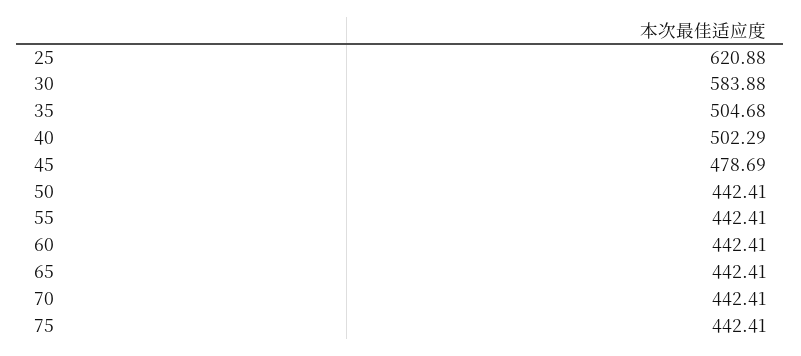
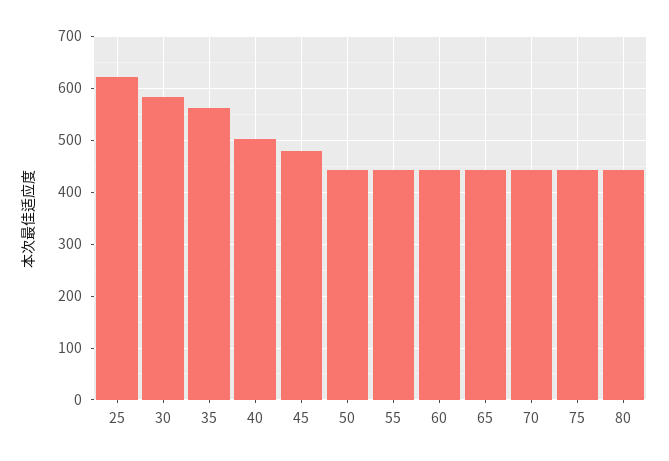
  {
    "25": 620.88,
    "30": 583.88,
-   "35": 504.68,
+   "35": 560,
    "40": 502.29,
    "45": 478.69,
    "50": 442.41,
    "55": 442.41,
    "60": 442.41,
    "65": 442.41,
    "70": 442.41,
-   "75": 442.41
+   "75": 442.41,
+   "80": 440
  }

